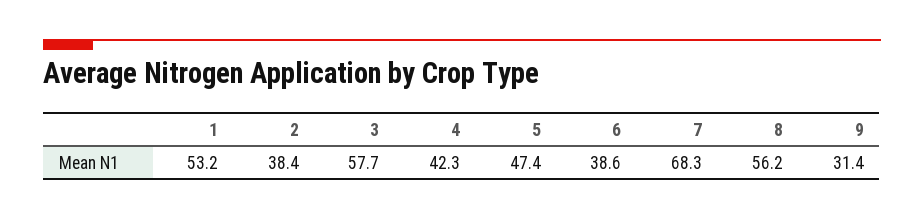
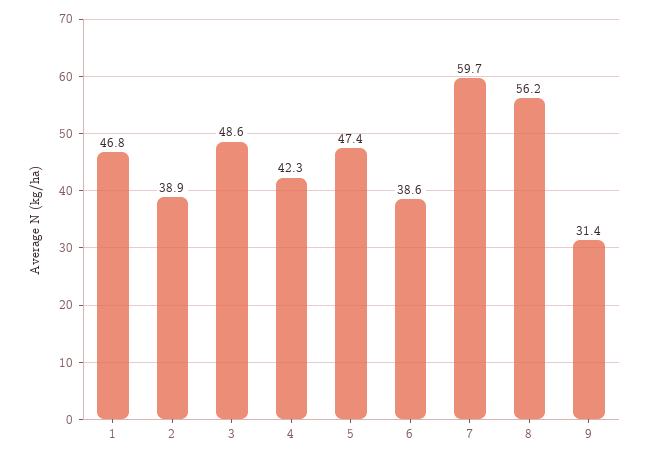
  {
-   "1": 53.2,
+   "1": 46.8,
-   "2": 38.4,
+   "2": 38.9,
-   "3": 57.7,
+   "3": 48.6,
    "4": 42.3,
    "5": 47.4,
    "6": 38.6,
-   "7": 68.3,
+   "7": 59.7,
    "8": 56.2,
    "9": 31.4
  }

